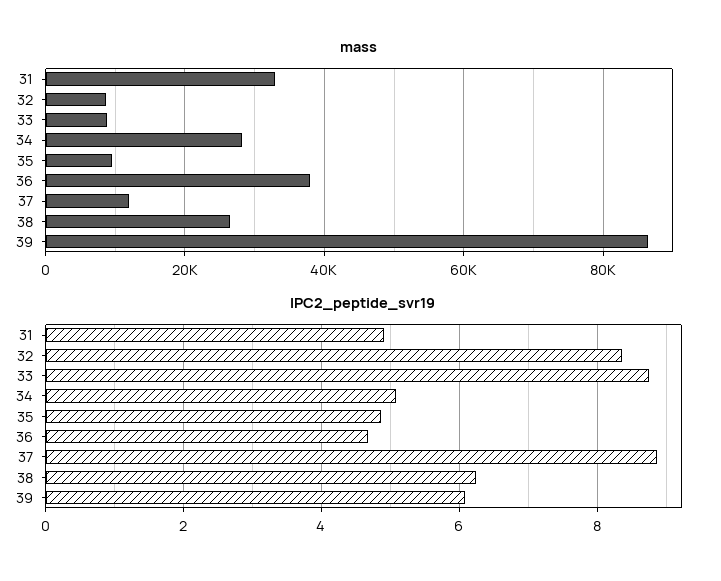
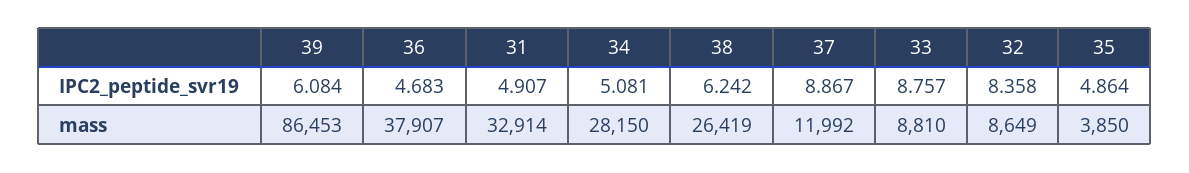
  {
    "mass": {
      "31": 32914,
      "32": 8649,
      "33": 8810,
      "34": 28150,
-     "35": 10000,
+     "35": 3850,
      "36": 37907,
      "37": 11992,
      "38": 26419,
      "39": 86453
    },
    "IPC2_peptide_svr19": {
      "31": 4.907,
      "32": 8.358,
      "33": 8.757,
      "34": 5.081,
      "35": 4.864,
      "36": 4.683,
      "37": 8.867,
      "38": 6.242,
      "39": 6.084
    }
  }

